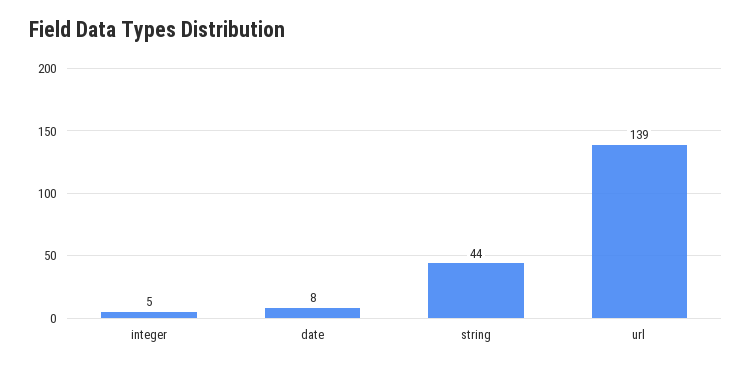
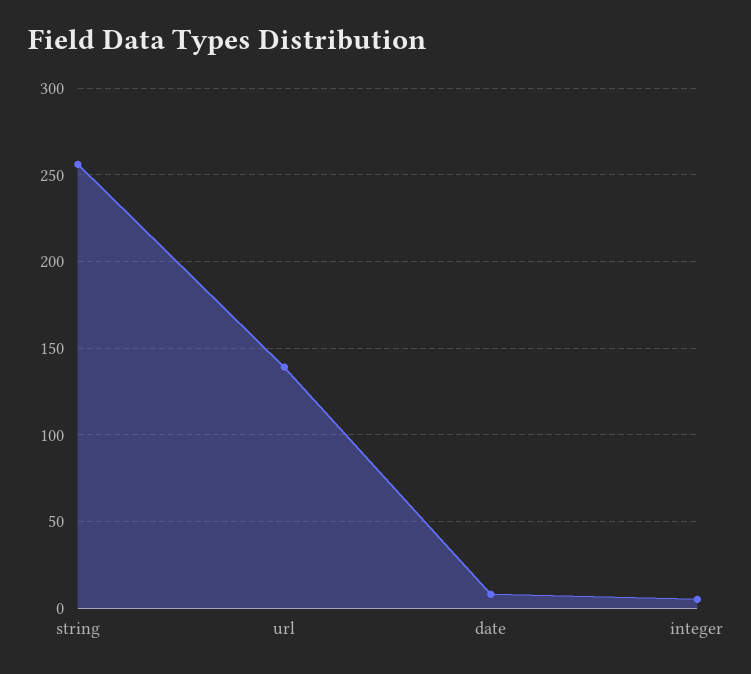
  {
    "integer": 5,
    "date": 8,
-   "string": 44,
+   "string": 255,
    "url": 139
  }

